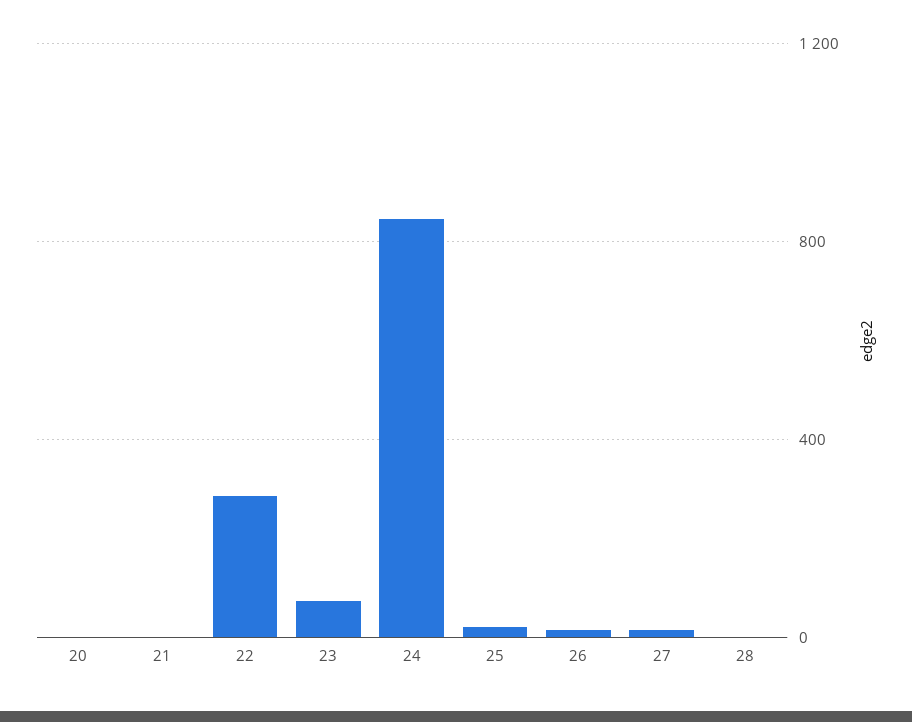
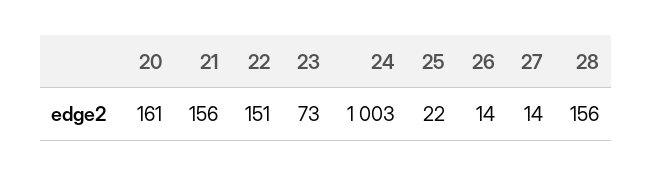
  {
-   "20": 0,
+   "20": 161,
-   "21": 0,
+   "21": 156,
-   "22": 300,
+   "22": 151,
    "23": 73,
-   "24": 850,
+   "24": 1003,
    "25": 22,
    "26": 14,
    "27": 14,
-   "28": 0
+   "28": 156
  }

